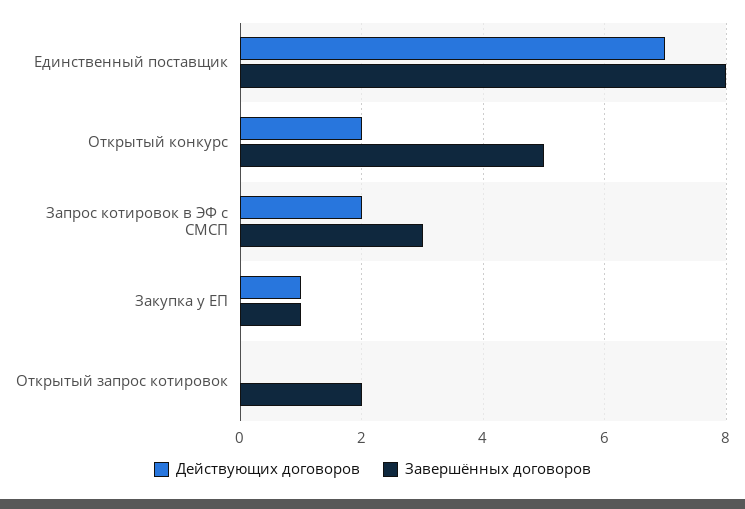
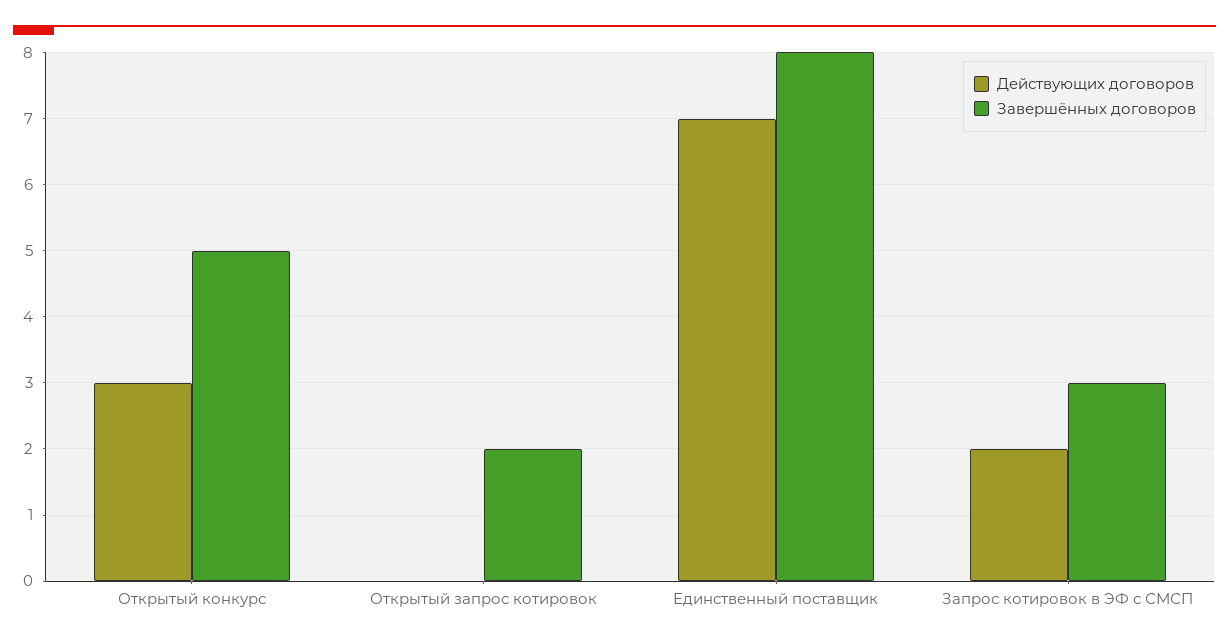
  {
    "Действующих договоров": {
      "Единственный поставщик": 7,
-     "Открытый конкурс": 2,
+     "Открытый конкурс": 3,
      "Запрос котировок в ЭФ с СМСП": 2,
-     "Закупка у ЕП": 1,
      "Открытый запрос котировок": 0
    },
    "Завершённых договоров": {
      "Единственный поставщик": 8,
      "Открытый конкурс": 5,
      "Запрос котировок в ЭФ с СМСП": 3,
-     "Закупка у ЕП": 1,
      "Открытый запрос котировок": 2
    }
  }

